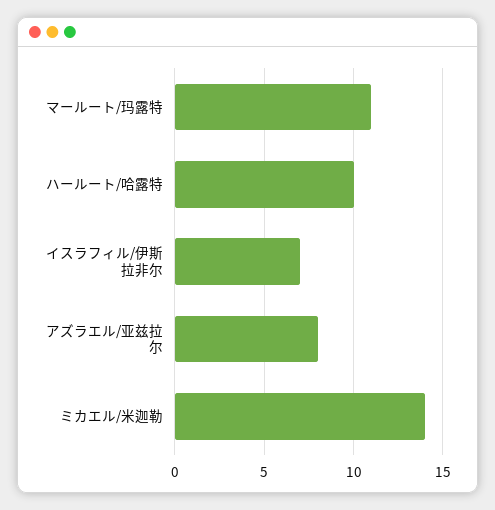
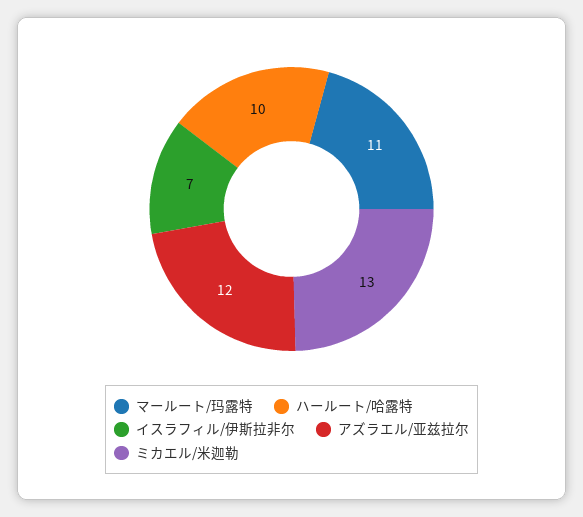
  {
    "マールート/玛露特": 11,
    "ハールート/哈露特": 10,
    "イスラフィル/伊斯拉非尔": 7,
-   "アズラエル/亚兹拉尔": 8,
+   "アズラエル/亚兹拉尔": 12,
-   "ミカエル/米迦勒": 14
+   "ミカエル/米迦勒": 13
  }

